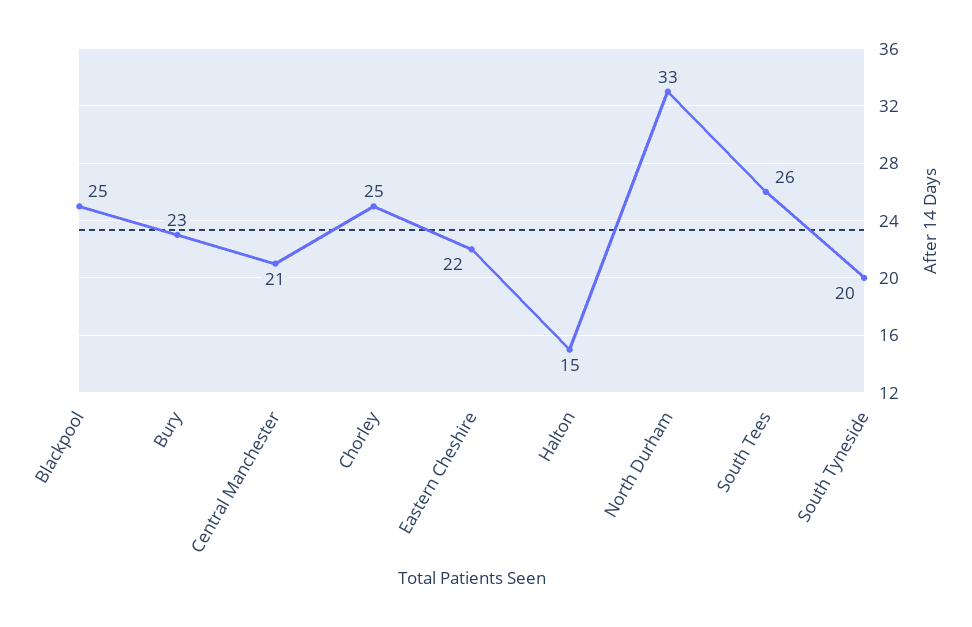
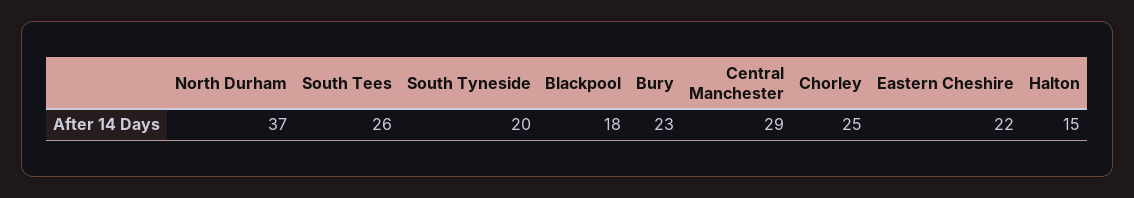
  {
-   "Blackpool": 25,
+   "Blackpool": 18,
    "Bury": 23,
-   "Central Manchester": 21,
+   "Central Manchester": 29,
    "Chorley": 25,
    "Eastern Cheshire": 22,
    "Halton": 15,
-   "North Durham": 33,
+   "North Durham": 37,
    "South Tees": 26,
    "South Tyneside": 20
  }

